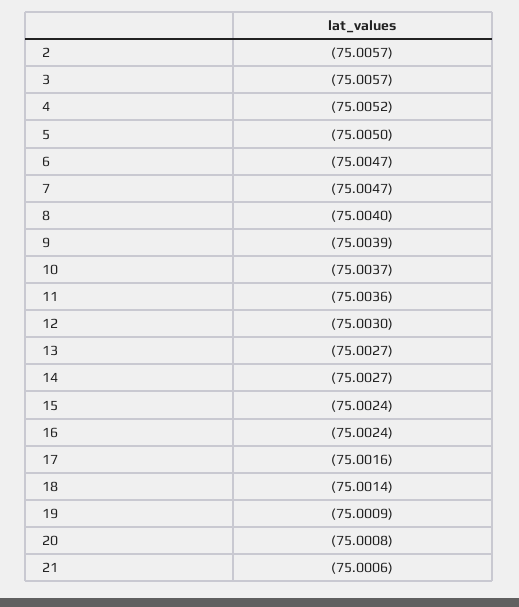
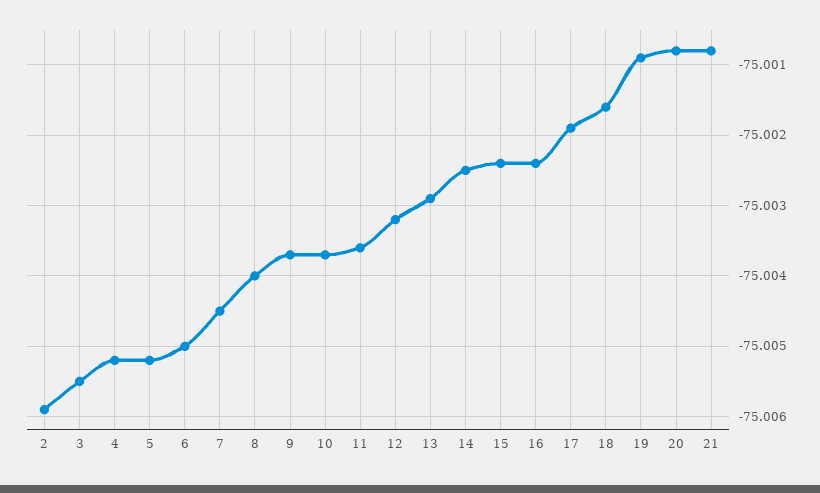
  {
-   "2": -75.0057,
+   "2": -75.0059,
-   "3": -75.0057,
+   "3": -75.0055,
    "4": -75.0052,
-   "5": -75.005,
+   "5": -75.0052,
-   "6": -75.0047,
+   "6": -75.005,
-   "7": -75.0047,
+   "7": -75.0045,
    "8": -75.004,
-   "9": -75.0039,
+   "9": -75.0037,
    "10": -75.0037,
    "11": -75.0036,
-   "12": -75.003,
+   "12": -75.0032,
-   "13": -75.0027,
+   "13": -75.0029,
-   "14": -75.0027,
+   "14": -75.0025,
    "15": -75.0024,
    "16": -75.0024,
-   "17": -75.0016,
+   "17": -75.0019,
-   "18": -75.0014,
+   "18": -75.0016,
    "19": -75.0009,
    "20": -75.0008,
-   "21": -75.0006
+   "21": -75.0008
  }

